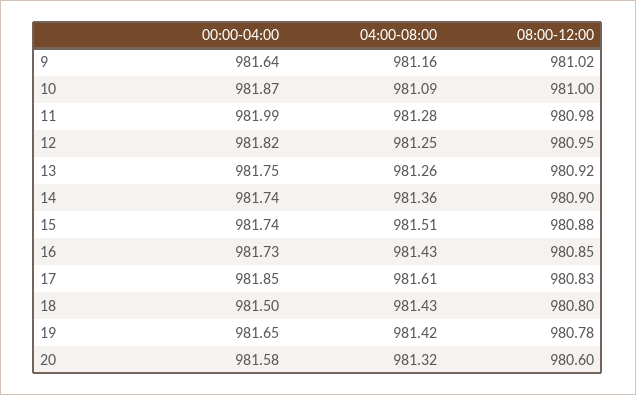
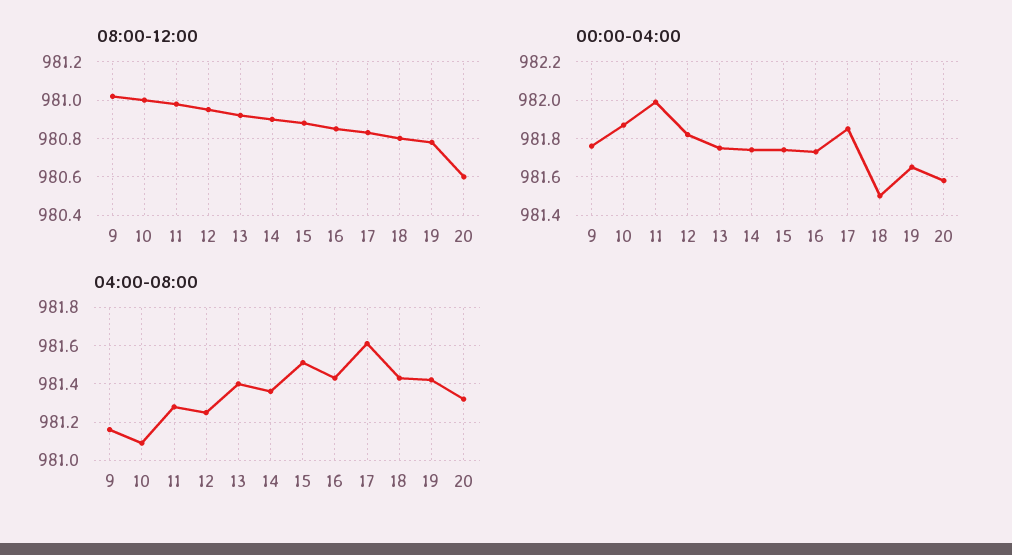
  {
    "00:00-04:00": {
-     "9": 981.64,
+     "9": 981.75,
      "10": 981.87,
      "11": 981.99,
      "12": 981.82,
      "13": 981.75,
      "14": 981.74,
      "15": 981.74,
      "16": 981.73,
      "17": 981.85,
      "18": 981.5,
      "19": 981.65,
      "20": 981.58
    },
    "04:00-08:00": {
      "9": 981.16,
      "10": 981.09,
      "11": 981.28,
      "12": 981.25,
-     "13": 981.26,
+     "13": 981.4,
      "14": 981.36,
      "15": 981.51,
      "16": 981.43,
      "17": 981.61,
      "18": 981.43,
      "19": 981.42,
      "20": 981.32
    },
    "08:00-12:00": {
      "9": 981.02,
      "10": 981,
      "11": 980.98,
      "12": 980.95,
      "13": 980.92,
      "14": 980.9,
      "15": 980.88,
      "16": 980.85,
      "17": 980.83,
      "18": 980.8,
      "19": 980.78,
      "20": 980.6
    }
  }

